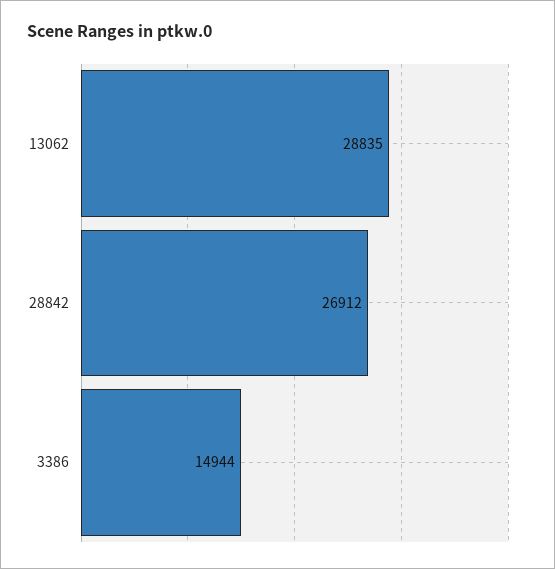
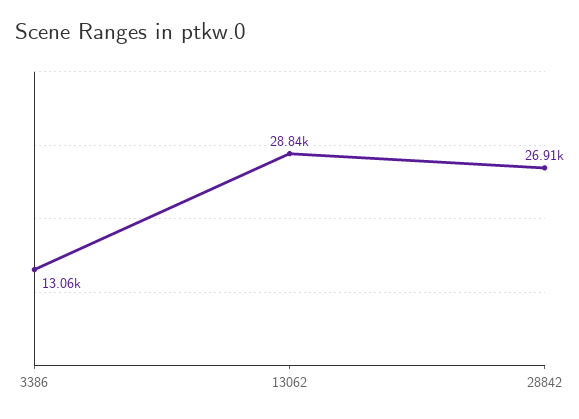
  {
    "13062": 28835,
    "28842": 26912,
-   "3386": 14944
+   "3386": 13060
  }

